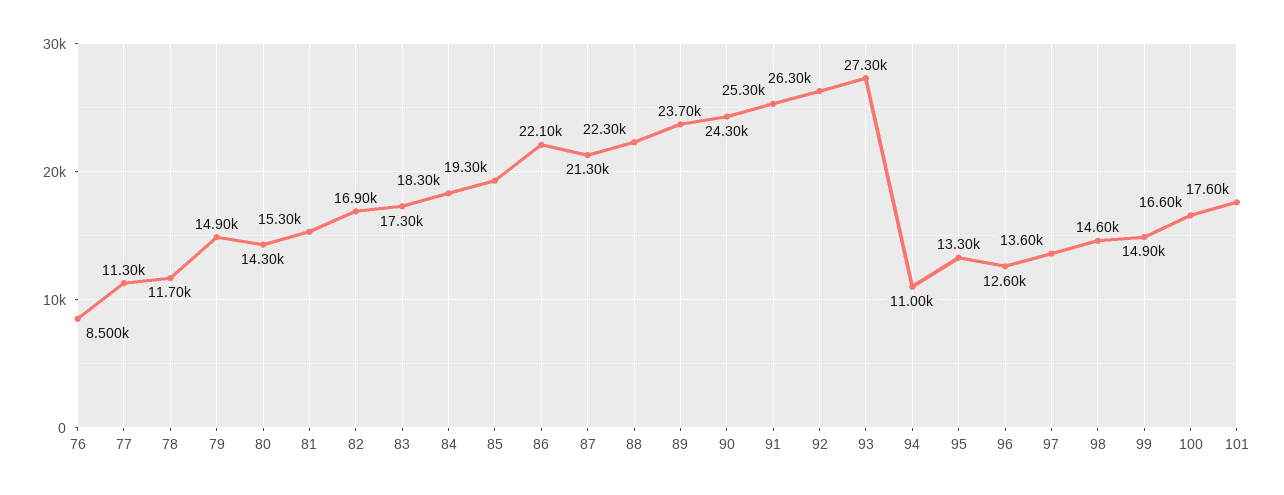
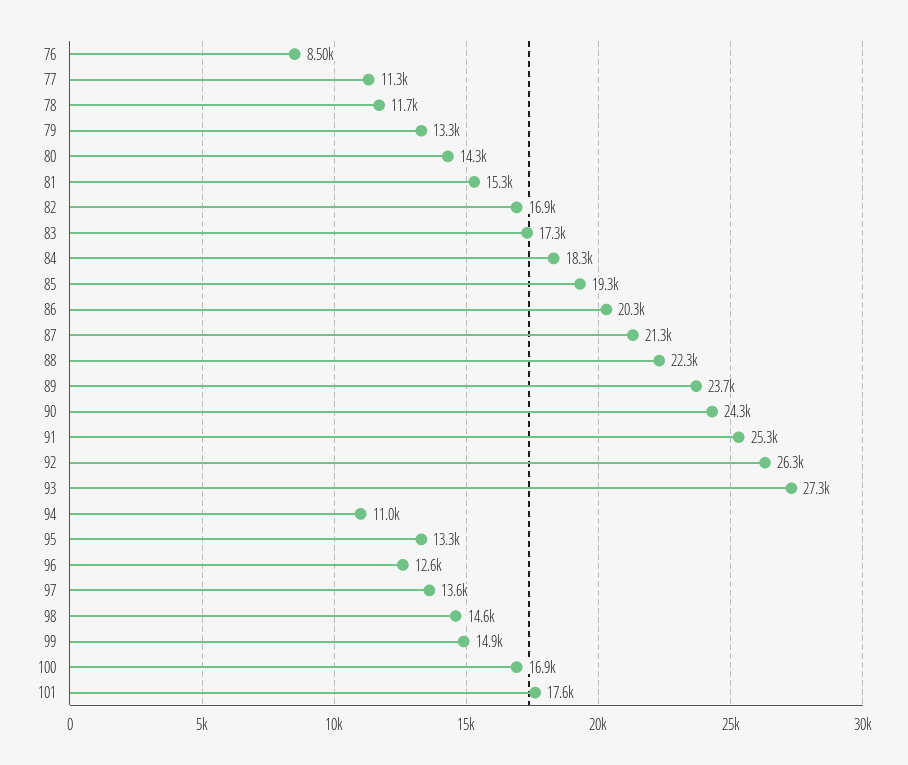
  {
    "76": 8500,
    "77": 11300,
    "78": 11700,
-   "79": 14900,
+   "79": 13300,
    "80": 14300,
    "81": 15300,
    "82": 16900,
    "83": 17300,
    "84": 18300,
    "85": 19300,
-   "86": 22100,
+   "86": 20300,
    "87": 21300,
    "88": 22300,
    "89": 23700,
    "90": 24300,
    "91": 25300,
    "92": 26300,
    "93": 27300,
    "94": 11000,
    "95": 13300,
    "96": 12600,
    "97": 13600,
    "98": 14600,
    "99": 14900,
-   "100": 16600,
+   "100": 16900,
    "101": 17600
  }

